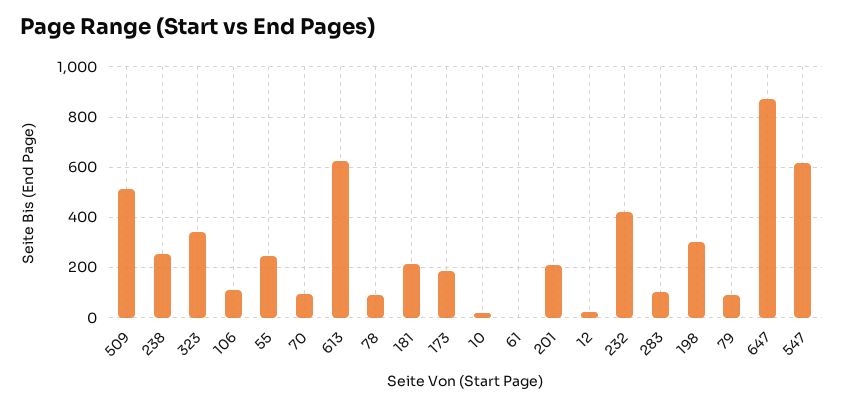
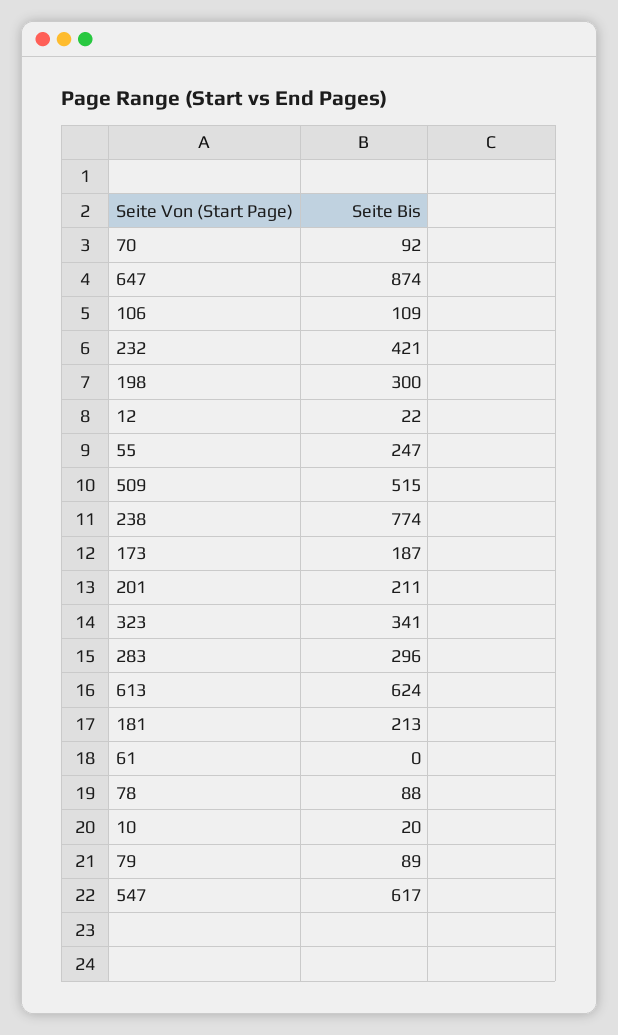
  {
    "509": 515,
-   "238": 250,
+   "238": 774,
    "323": 341,
    "106": 109,
    "55": 247,
    "70": 92,
    "613": 624,
    "78": 88,
    "181": 213,
    "173": 187,
    "10": 20,
    "61": 0,
    "201": 211,
    "12": 22,
    "232": 421,
-   "283": 100,
+   "283": 296,
    "198": 300,
    "79": 89,
    "647": 874,
    "547": 617
  }

